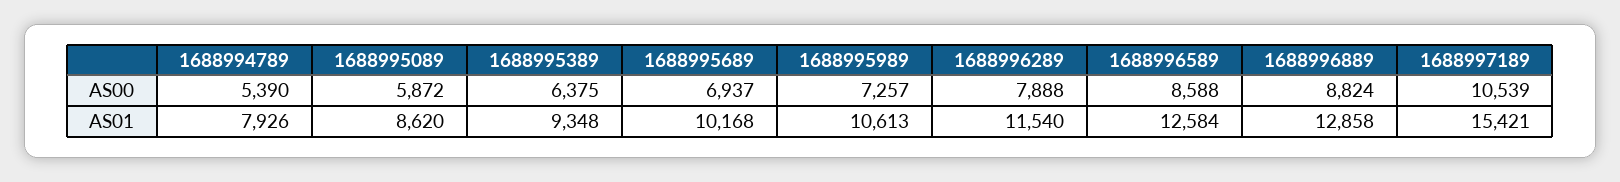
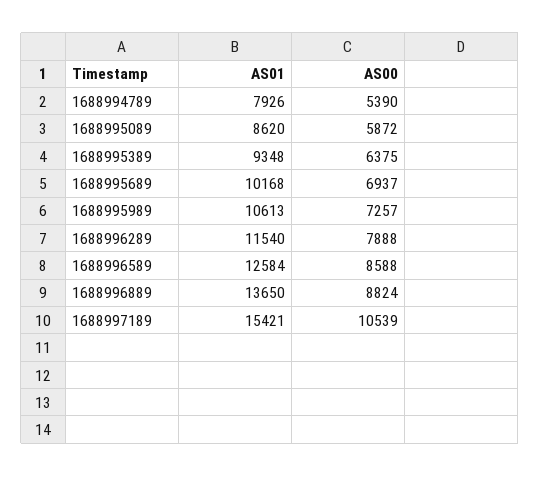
  {
    "1688994789": {
      "AS00": 5390,
      "AS01": 7926
    },
    "1688995089": {
      "AS00": 5872,
      "AS01": 8620
    },
    "1688995389": {
      "AS00": 6375,
      "AS01": 9348
    },
    "1688995689": {
      "AS00": 6937,
      "AS01": 10168
    },
    "1688995989": {
      "AS00": 7257,
      "AS01": 10613
    },
    "1688996289": {
      "AS00": 7888,
      "AS01": 11540
    },
    "1688996589": {
      "AS00": 8588,
      "AS01": 12584
    },
    "1688996889": {
      "AS00": 8824,
-     "AS01": 12858
+     "AS01": 13650
    },
    "1688997189": {
      "AS00": 10539,
      "AS01": 15421
    }
  }

